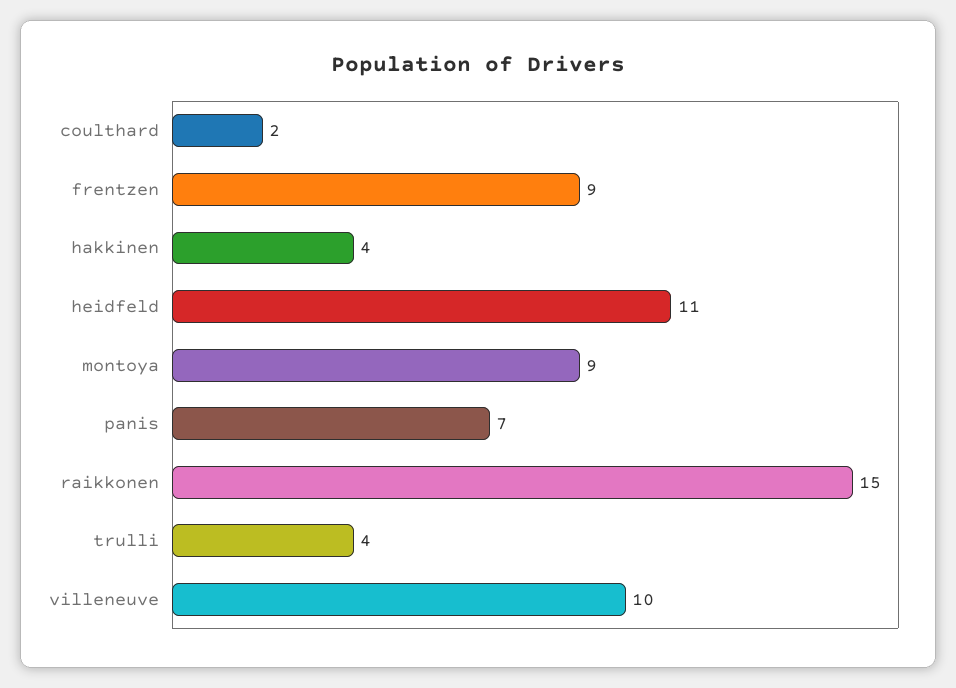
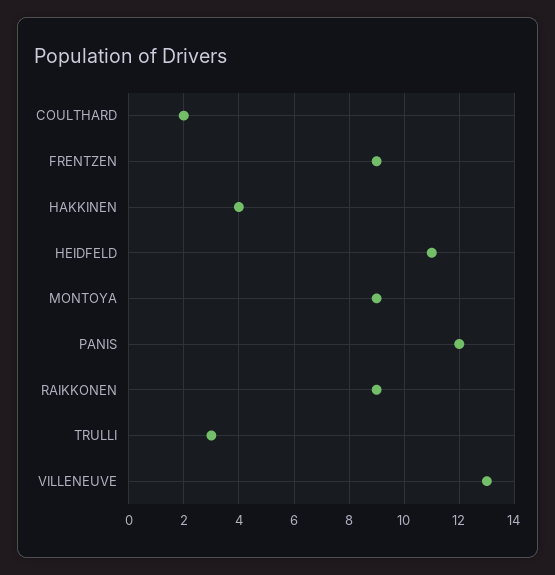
  {
    "coulthard": 2,
    "frentzen": 9,
    "hakkinen": 4,
    "heidfeld": 11,
    "montoya": 9,
-   "panis": 7,
+   "panis": 12,
-   "raikkonen": 15,
+   "raikkonen": 9,
-   "trulli": 4,
+   "trulli": 3,
-   "villeneuve": 10
+   "villeneuve": 13
  }

